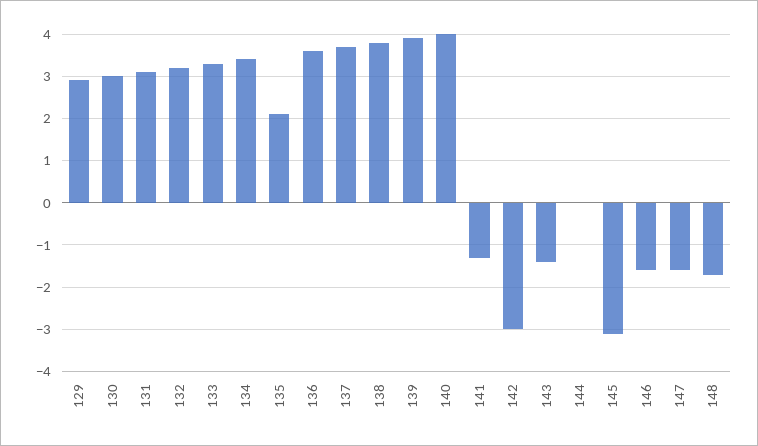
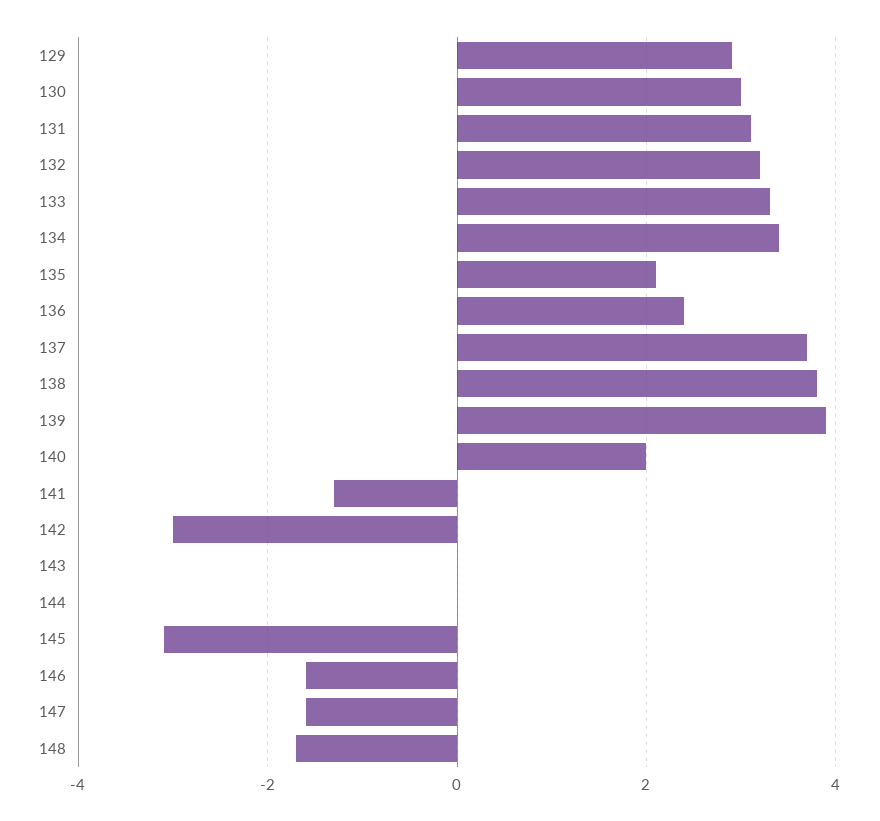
  {
    "129": 3,
    "130": 3,
    "131": 3,
    "132": 3,
    "133": 3.5,
    "134": 3.5,
    "135": 2,
-   "136": 3.5,
+   "136": 2.5,
    "137": 3.5,
    "138": 4,
    "139": 4,
-   "140": 4,
+   "140": 2,
    "141": -1.5,
    "142": -3,
-   "143": -1.5,
+   "143": 0,
    "144": 0,
    "145": -3,
    "146": -1.5,
    "147": -1.5,
    "148": -1.5
  }

